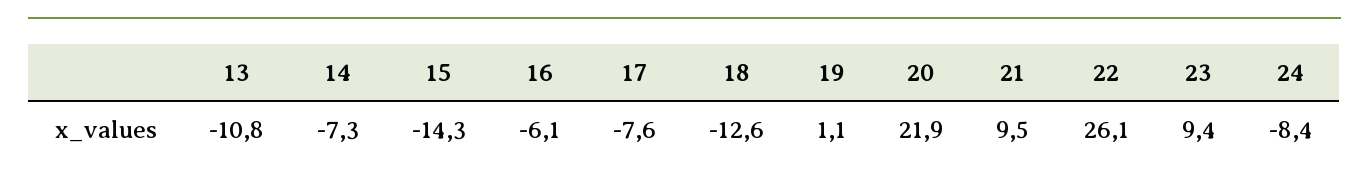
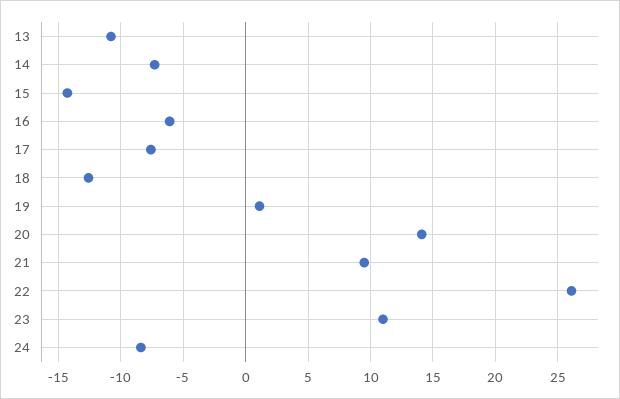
  {
    "13": -10.8,
    "14": -7.3,
    "15": -14.3,
    "16": -6.1,
    "17": -7.6,
    "18": -12.6,
    "19": 1.1,
-   "20": 21.9,
+   "20": 14,
    "21": 9.5,
    "22": 26.1,
-   "23": 9.4,
+   "23": 11,
    "24": -8.4
  }

